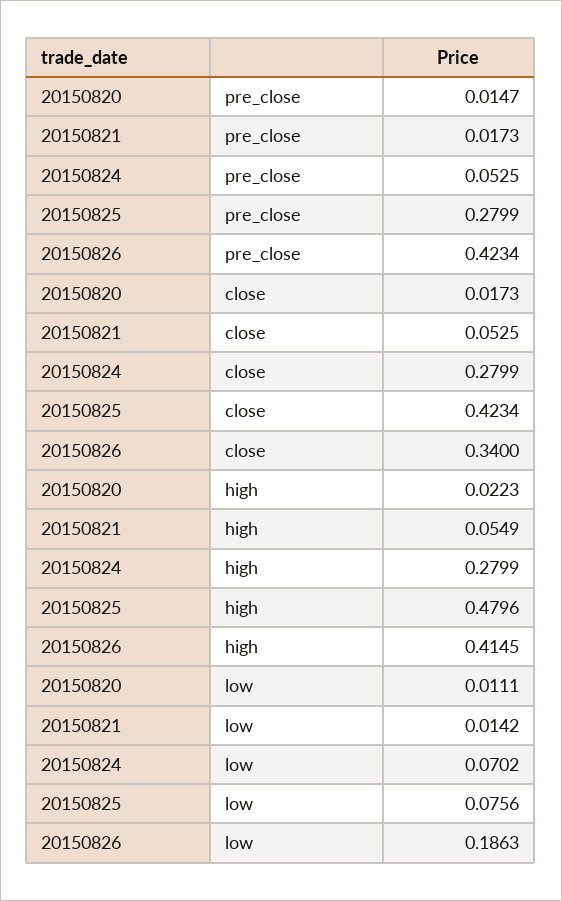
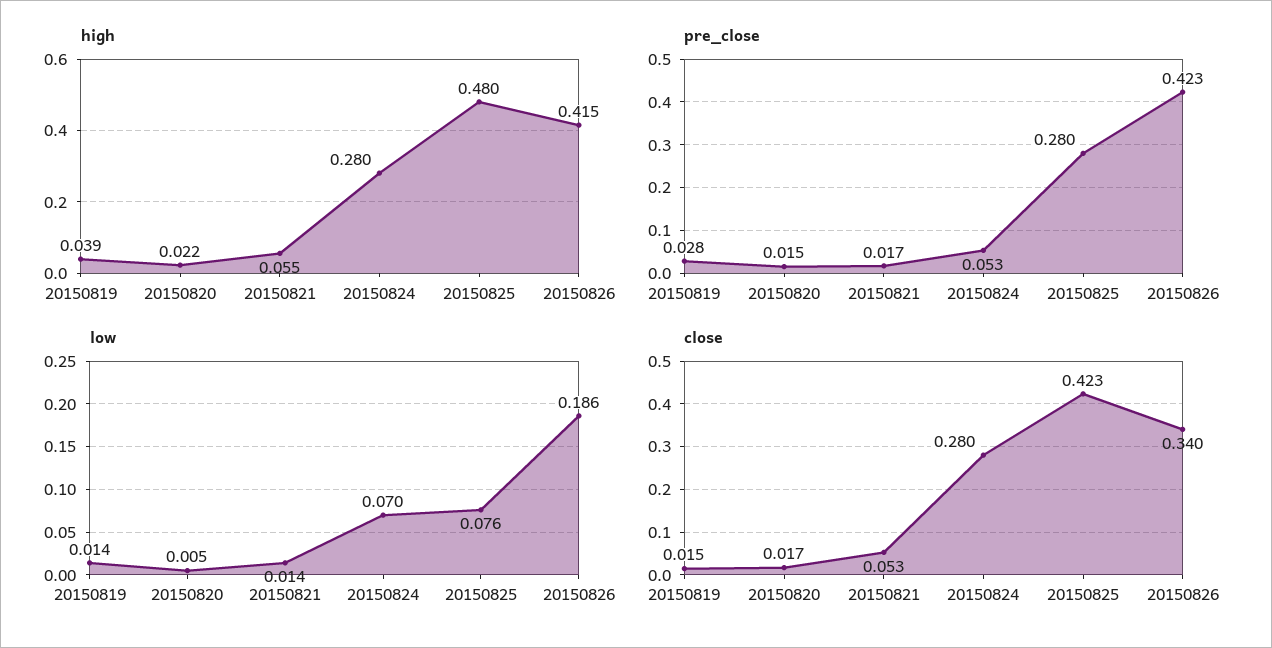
  {
    "pre_close": {
      "20150820": 0.0147,
      "20150821": 0.0173,
      "20150824": 0.0525,
      "20150825": 0.2799,
-     "20150826": 0.4234
+     "20150826": 0.4234,
+     "20150819": 0.028
    },
    "close": {
      "20150820": 0.0173,
      "20150821": 0.0525,
      "20150824": 0.2799,
      "20150825": 0.4234,
-     "20150826": 0.34
+     "20150826": 0.34,
+     "20150819": 0.015
    },
    "high": {
      "20150820": 0.0223,
      "20150821": 0.0549,
      "20150824": 0.2799,
      "20150825": 0.4796,
-     "20150826": 0.4145
+     "20150826": 0.4145,
+     "20150819": 0.039
    },
    "low": {
-     "20150820": 0.0111,
+     "20150820": 0.005,
      "20150821": 0.0142,
      "20150824": 0.0702,
      "20150825": 0.0756,
-     "20150826": 0.1863
+     "20150826": 0.1863,
+     "20150819": 0.014
    }
  }

